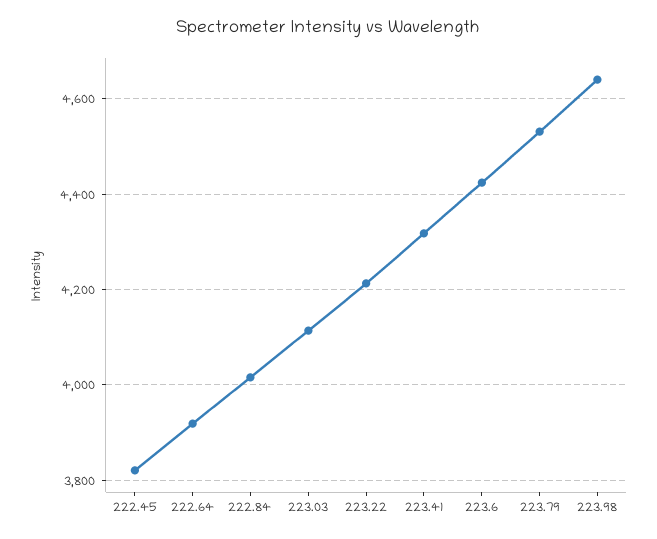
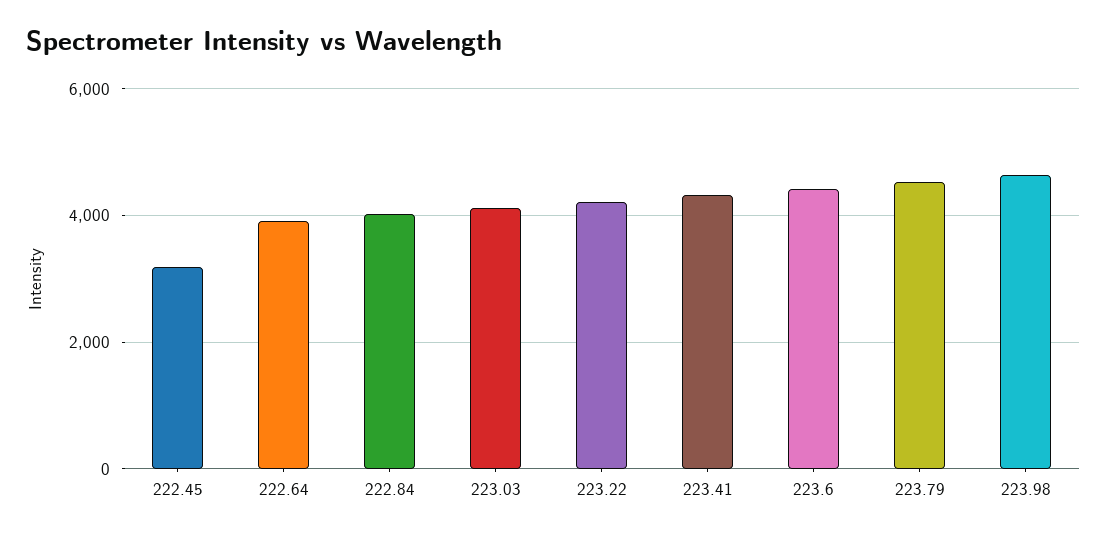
  {
-   "222.45": 3820,
+   "222.45": 3200,
    "222.64": 3920,
    "222.84": 4020,
    "223.03": 4120,
    "223.22": 4220,
    "223.41": 4320,
    "223.6": 4420,
    "223.79": 4540,
    "223.98": 4640
  }

